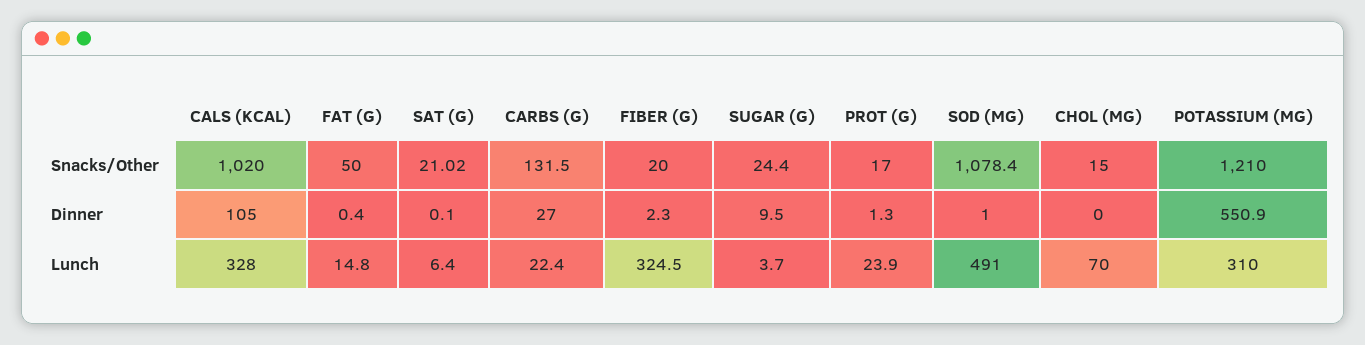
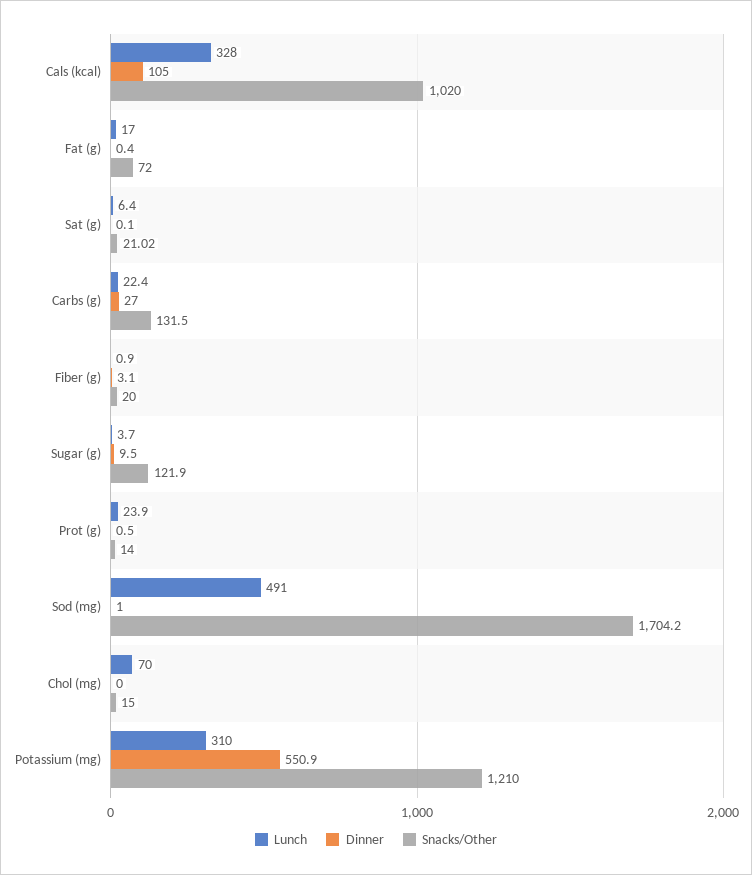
  {
    "Snacks/Other": {
      "CALS (KCAL)": 1020,
-     "FAT (G)": 50,
+     "FAT (G)": 72,
      "SAT (G)": 21.02,
      "CARBS (G)": 131.5,
      "FIBER (G)": 20,
-     "SUGAR (G)": 24.4,
+     "SUGAR (G)": 121.9,
-     "PROT (G)": 17,
+     "PROT (G)": 14,
-     "SOD (MG)": 1078.4,
+     "SOD (MG)": 1704.2,
      "CHOL (MG)": 15,
      "POTASSIUM (MG)": 1210
    },
    "Dinner": {
      "CALS (KCAL)": 105,
      "FAT (G)": 0.4,
      "SAT (G)": 0.1,
      "CARBS (G)": 27,
-     "FIBER (G)": 2.3,
+     "FIBER (G)": 3.1,
      "SUGAR (G)": 9.5,
-     "PROT (G)": 1.3,
+     "PROT (G)": 0.5,
      "SOD (MG)": 1,
      "CHOL (MG)": 0,
      "POTASSIUM (MG)": 550.9
    },
    "Lunch": {
      "CALS (KCAL)": 328,
-     "FAT (G)": 14.8,
+     "FAT (G)": 17,
      "SAT (G)": 6.4,
      "CARBS (G)": 22.4,
-     "FIBER (G)": 324.5,
+     "FIBER (G)": 0.9,
      "SUGAR (G)": 3.7,
      "PROT (G)": 23.9,
      "SOD (MG)": 491,
      "CHOL (MG)": 70,
      "POTASSIUM (MG)": 310
    }
  }

